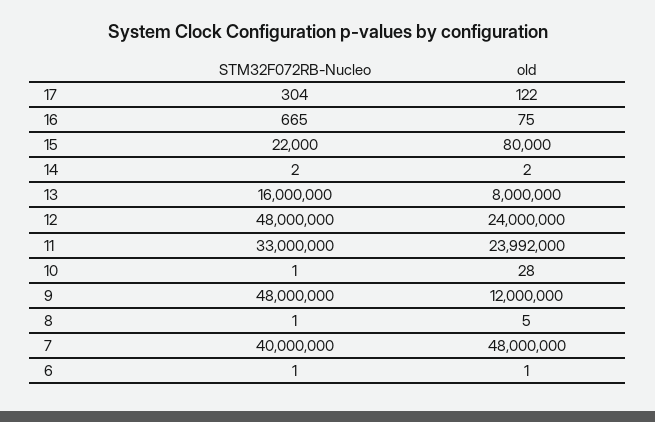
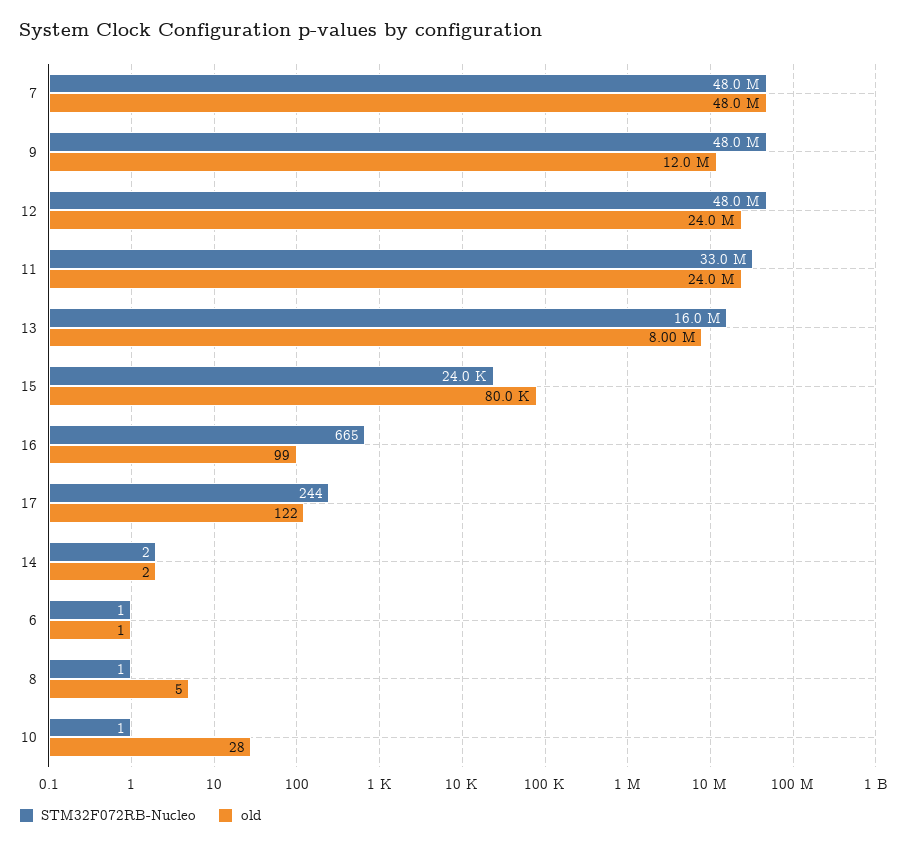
  {
    "STM32F072RB-Nucleo": {
-     "17": 304,
+     "17": 244,
      "16": 665,
-     "15": 22000,
+     "15": 24000,
      "14": 2,
      "13": 16000000,
      "12": 48000000,
      "11": 33000000,
      "10": 1,
      "9": 48000000,
      "8": 1,
-     "7": 40000000,
+     "7": 48000000,
      "6": 1
    },
    "old": {
      "17": 122,
-     "16": 75,
+     "16": 99,
      "15": 80000,
      "14": 2,
      "13": 8000000,
      "12": 24000000,
      "11": 23992000,
      "10": 28,
      "9": 12000000,
      "8": 5,
      "7": 48000000,
      "6": 1
    }
  }

